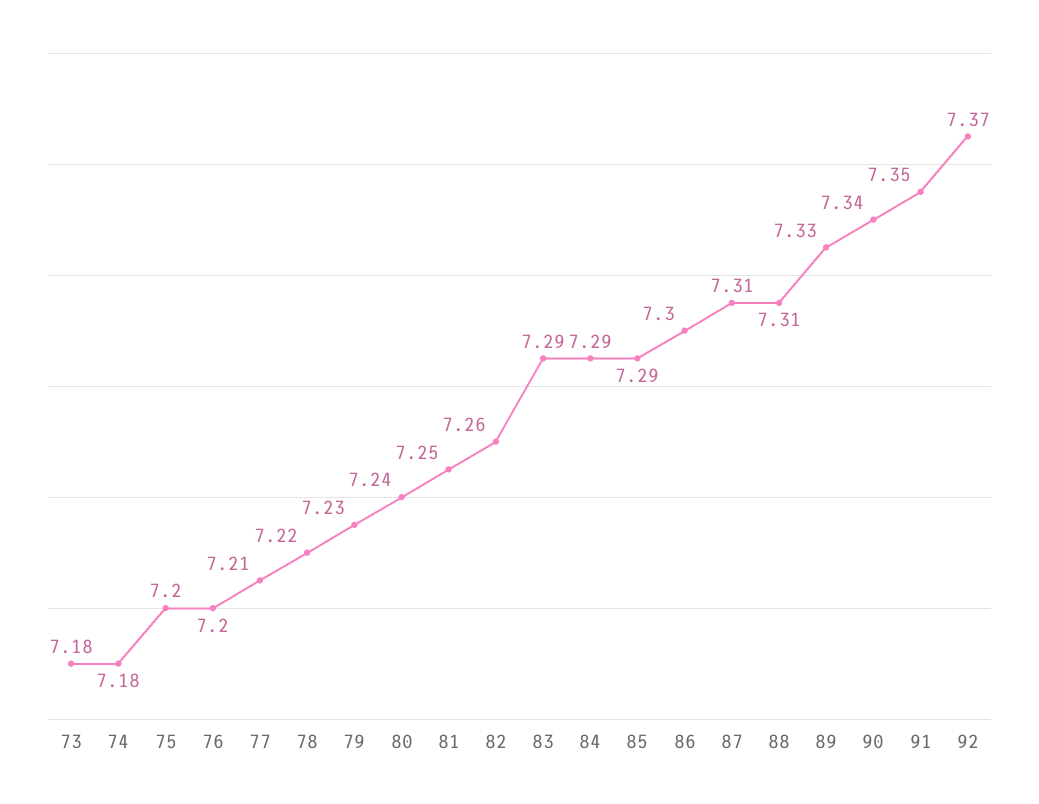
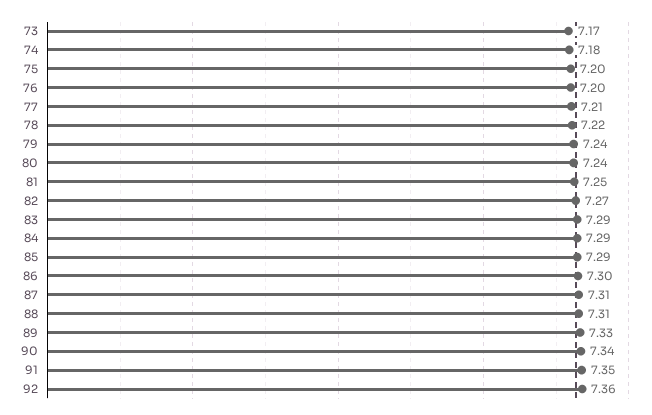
  {
-   "73": 7.18,
+   "73": 7.17,
    "74": 7.18,
    "75": 7.2,
    "76": 7.2,
    "77": 7.21,
    "78": 7.22,
-   "79": 7.23,
+   "79": 7.24,
    "80": 7.24,
    "81": 7.25,
-   "82": 7.26,
+   "82": 7.27,
    "83": 7.29,
    "84": 7.29,
    "85": 7.29,
    "86": 7.3,
    "87": 7.31,
    "88": 7.31,
    "89": 7.33,
    "90": 7.34,
    "91": 7.35,
-   "92": 7.37
+   "92": 7.36
  }

